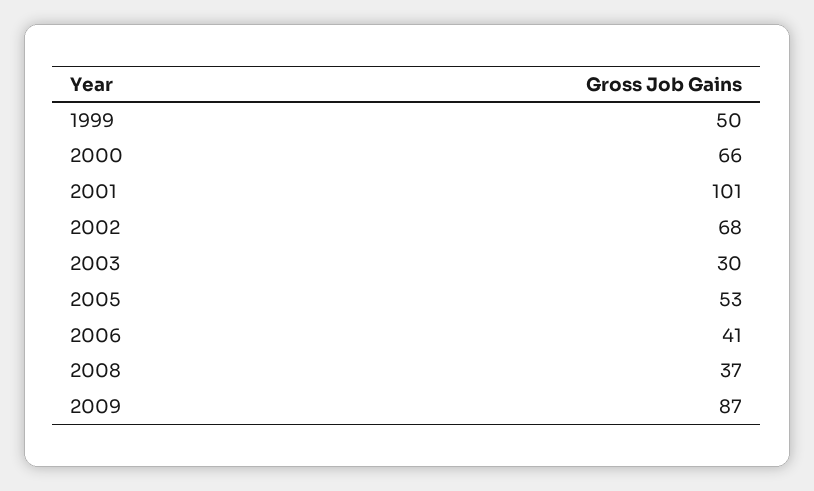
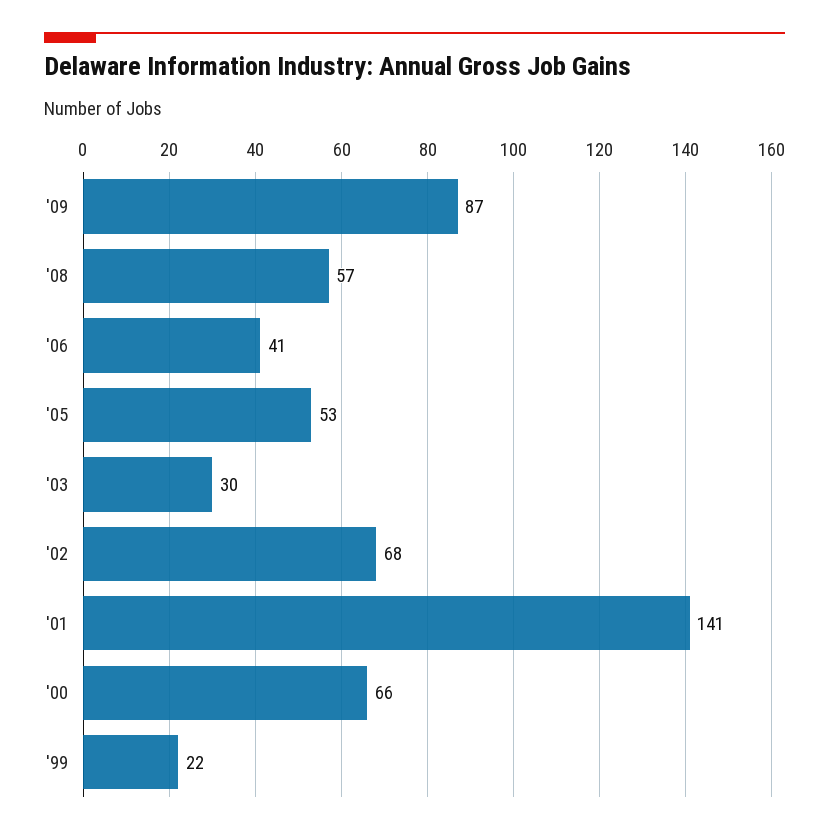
  {
-   "1999": 50,
+   "1999": 22,
    "2000": 66,
-   "2001": 101,
+   "2001": 141,
    "2002": 68,
    "2003": 30,
    "2005": 53,
    "2006": 41,
-   "2008": 37,
+   "2008": 57,
    "2009": 87
  }

